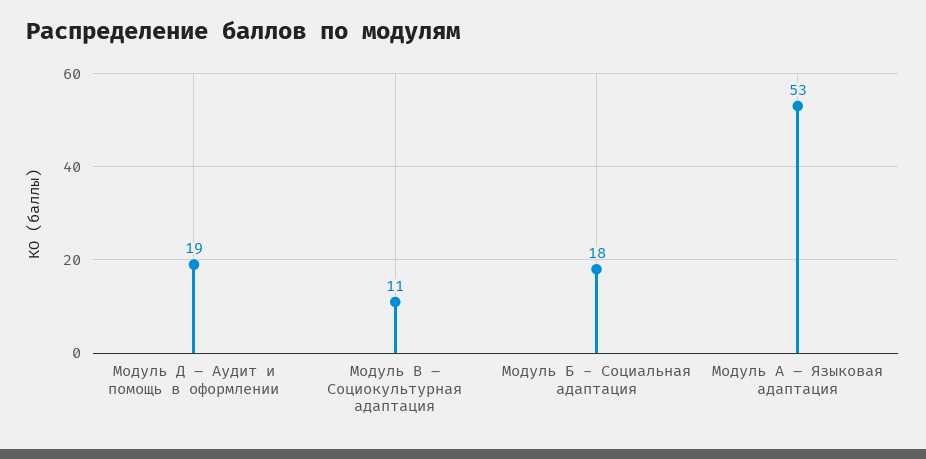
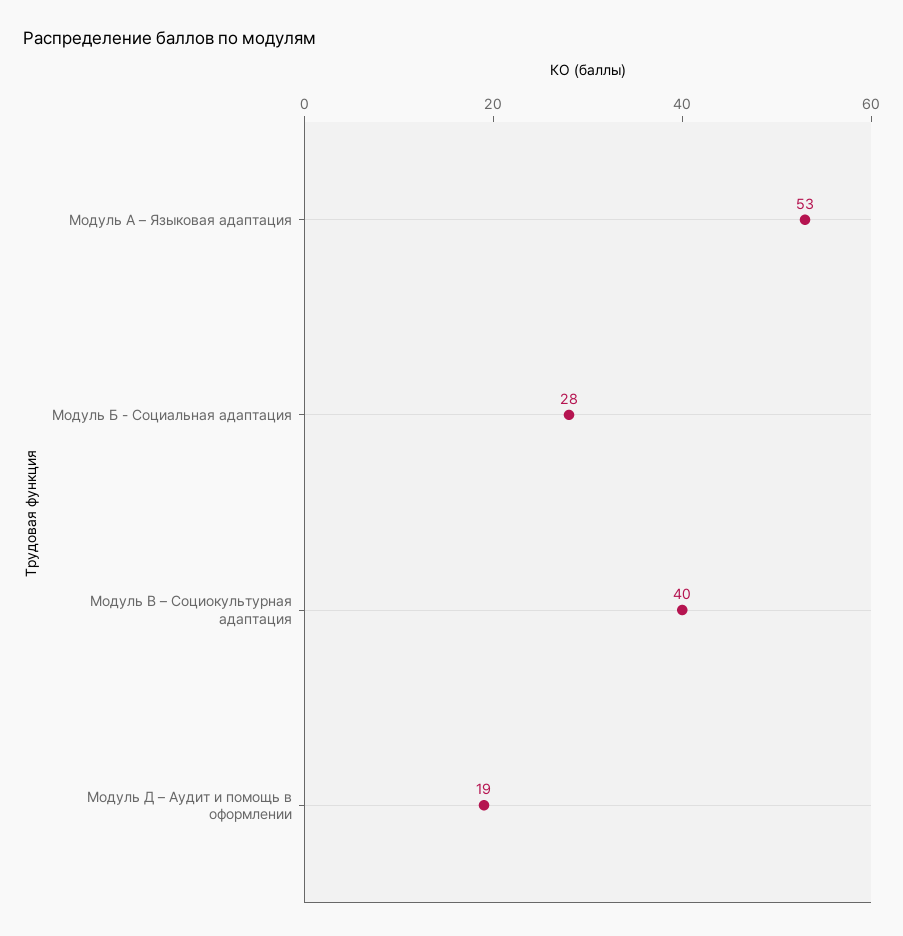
  {
    "Модуль Д – Аудит и помощь в оформлении": 19,
-   "Модуль В – Социокультурная адаптация": 11,
+   "Модуль В – Социокультурная адаптация": 40,
-   "Модуль Б - Социальная адаптация": 18,
+   "Модуль Б - Социальная адаптация": 28,
    "Модуль А – Языковая адаптация": 53
  }

